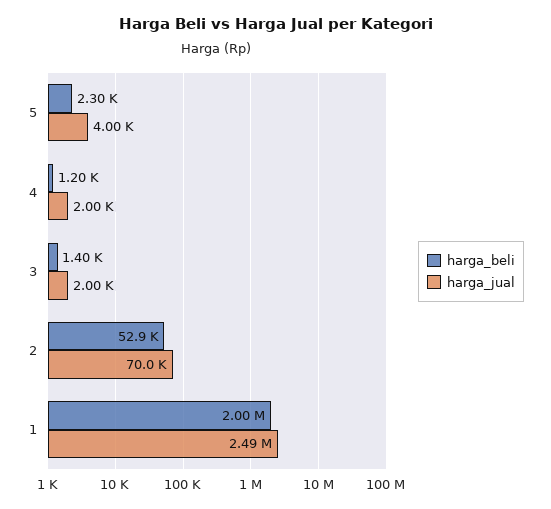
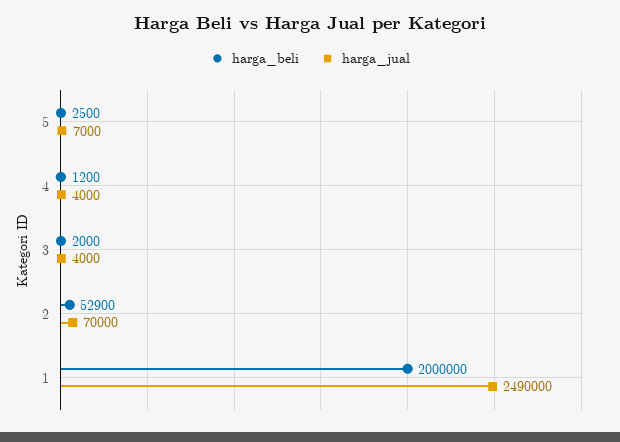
  {
    "harga_beli": {
-     "5": 2300,
+     "5": 2500,
      "4": 1200,
-     "3": 1400,
+     "3": 2000,
      "2": 52900,
      "1": 2000000
    },
    "harga_jual": {
-     "5": 4000,
+     "5": 7000,
-     "4": 2000,
+     "4": 4000,
-     "3": 2000,
+     "3": 4000,
      "2": 70000,
      "1": 2490000
    }
  }

